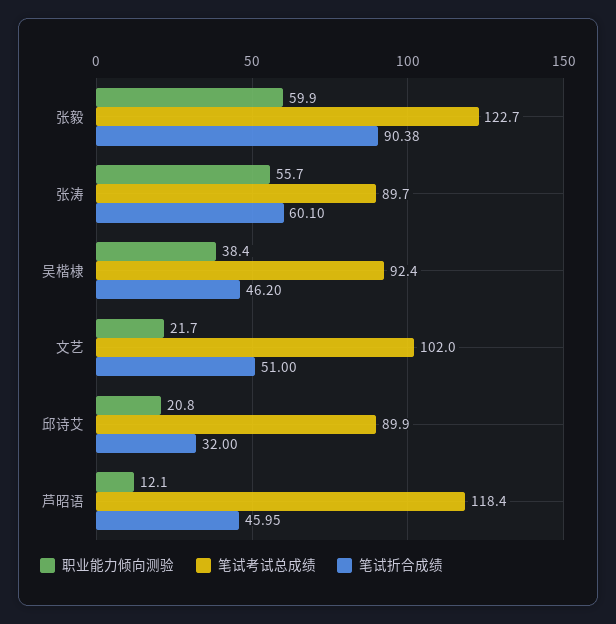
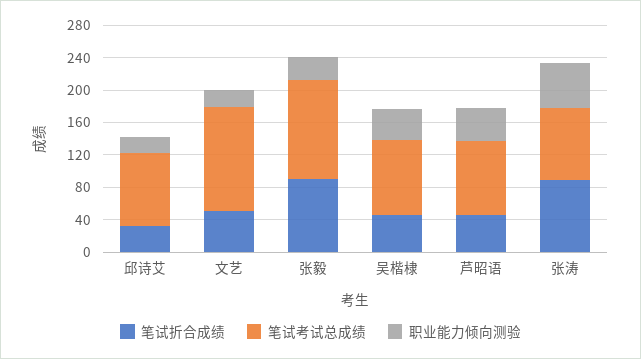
  {
    "职业能力倾向测验": {
-     "张毅": 59.9,
+     "张毅": 30,
      "张涛": 55.7,
      "吴楷棣": 38.4,
      "文艺": 21.7,
      "邱诗艾": 20.8,
-     "芦昭语": 12.1
+     "芦昭语": 40
    },
    "笔试考试总成绩": {
      "张毅": 122.7,
      "张涛": 89.7,
      "吴楷棣": 92.4,
-     "文艺": 102,
+     "文艺": 130,
      "邱诗艾": 89.9,
-     "芦昭语": 118.4
+     "芦昭语": 90
    },
    "笔试折合成绩": {
      "张毅": 90.38,
-     "张涛": 60.1,
+     "张涛": 90,
      "吴楷棣": 46.2,
      "文艺": 51,
      "邱诗艾": 32,
      "芦昭语": 45.95
    }
  }

